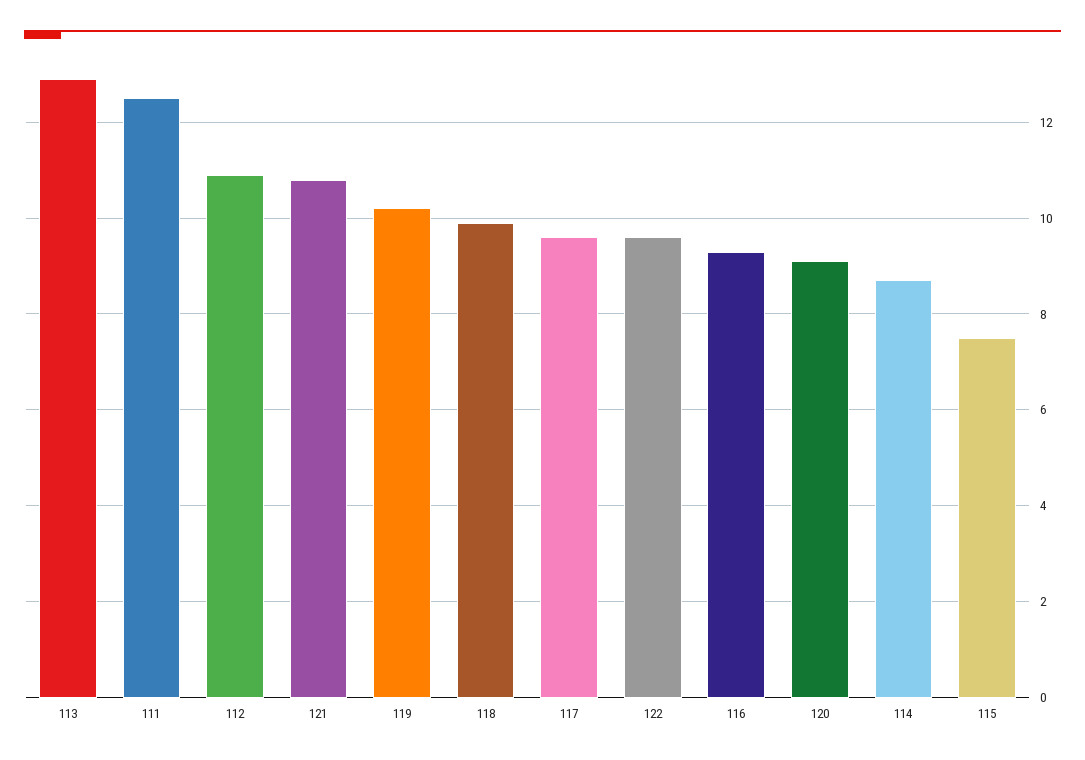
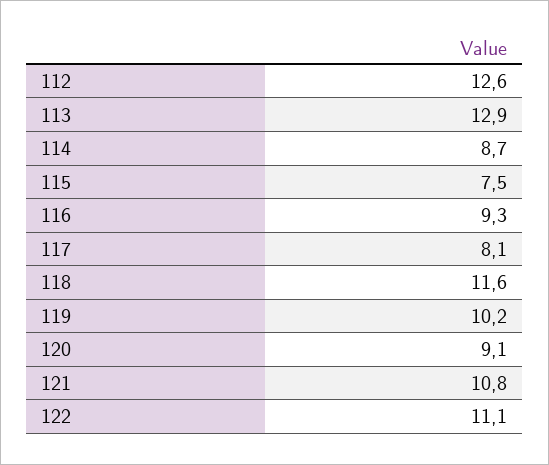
  {
    "113": 12.9,
-   "111": 12.5,
-   "112": 11,
+   "112": 12.6,
    "121": 10.8,
    "119": 10.2,
-   "118": 10,
+   "118": 11.6,
-   "117": 9.5,
+   "117": 8.1,
-   "122": 9.5,
+   "122": 11.1,
    "116": 9.3,
    "120": 9.1,
    "114": 8.7,
    "115": 7.5
  }

